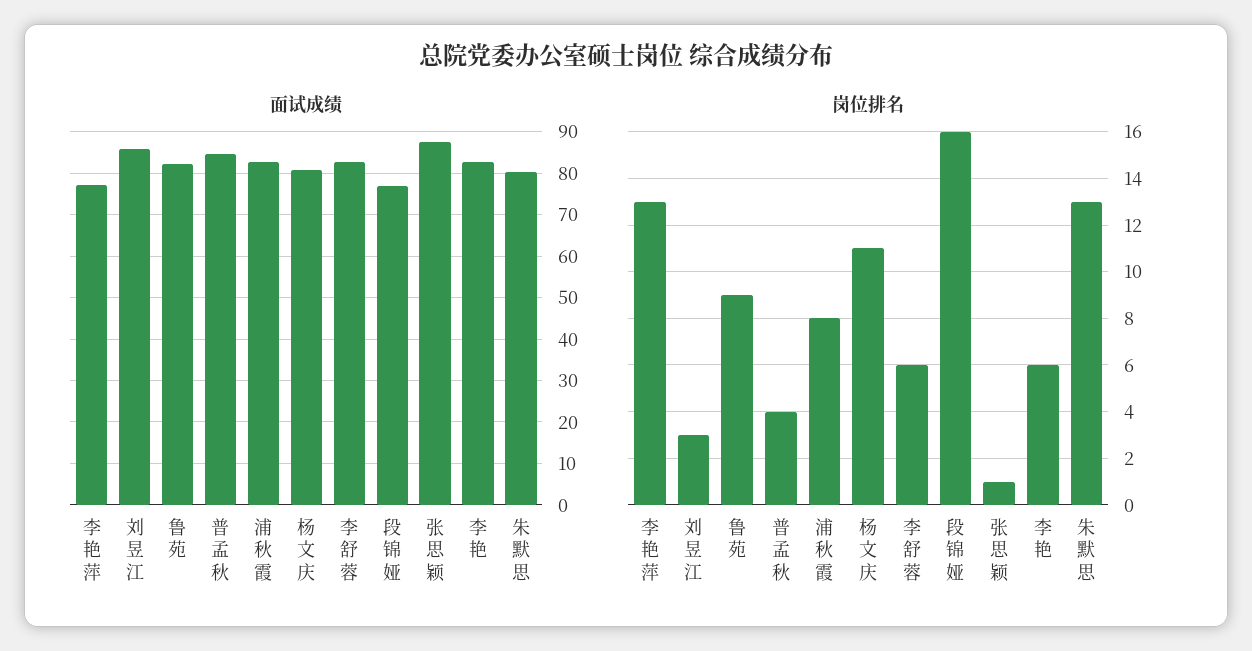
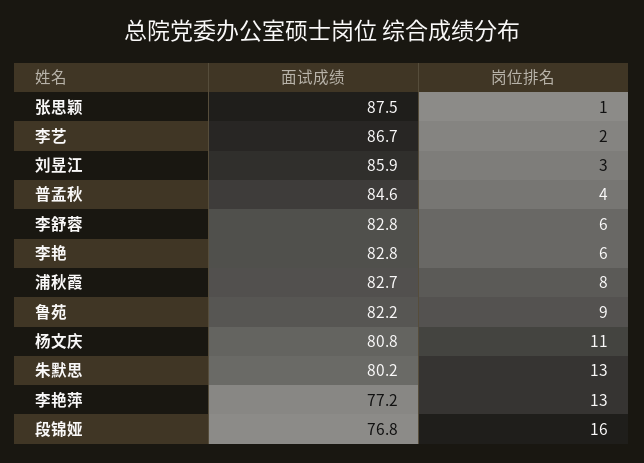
  {
    "面试成绩": {
      "李艳萍": 77.2,
      "刘昱江": 85.9,
      "鲁苑": 82.2,
      "普孟秋": 84.6,
      "浦秋霞": 82.7,
      "杨文庆": 80.8,
      "李舒蓉": 82.8,
      "段锦娅": 76.8,
      "张思颖": 87.5,
      "李艳": 82.8,
-     "朱默思": 80.2
+     "朱默思": 80.2,
+     "李艺": 86.7
    },
    "岗位排名": {
      "李艳萍": 13,
      "刘昱江": 3,
      "鲁苑": 9,
      "普孟秋": 4,
      "浦秋霞": 8,
      "杨文庆": 11,
      "李舒蓉": 6,
      "段锦娅": 16,
      "张思颖": 1,
      "李艳": 6,
-     "朱默思": 13
+     "朱默思": 13,
+     "李艺": 2
    }
  }

